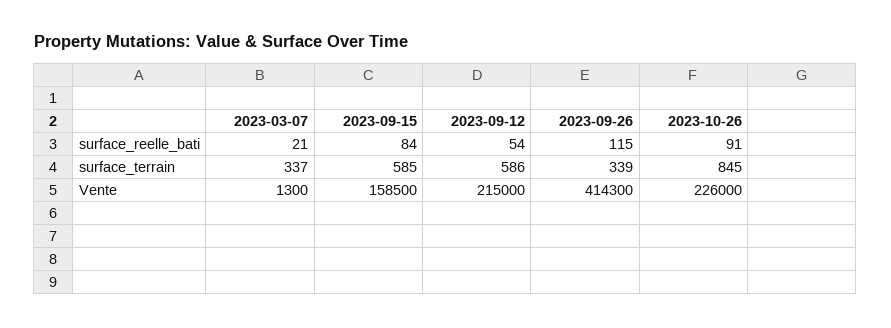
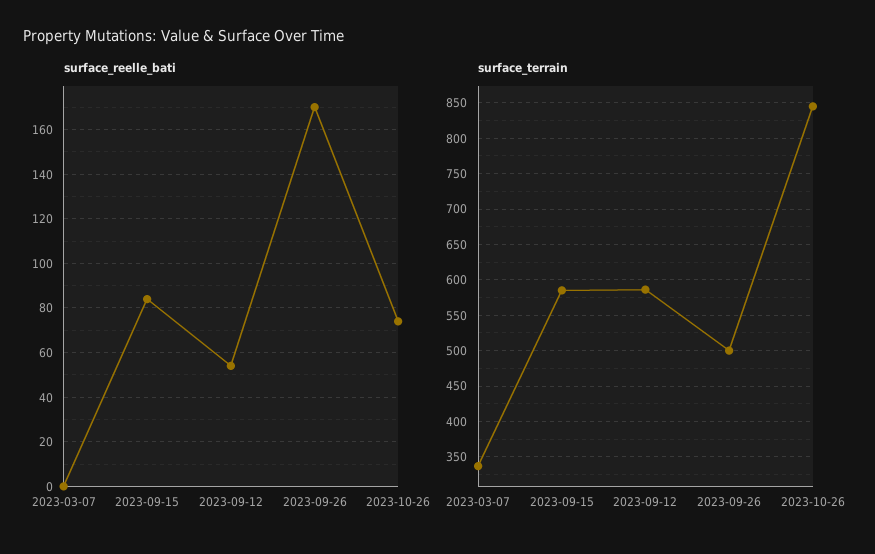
  {
    "surface_reelle_bati": {
-     "2023-03-07": 21,
+     "2023-03-07": 0,
      "2023-09-15": 84,
      "2023-09-12": 54,
-     "2023-09-26": 115,
+     "2023-09-26": 170,
-     "2023-10-26": 91
+     "2023-10-26": 75
    },
    "surface_terrain": {
      "2023-03-07": 337,
      "2023-09-15": 585,
      "2023-09-12": 586,
-     "2023-09-26": 339,
+     "2023-09-26": 500,
      "2023-10-26": 845
-   },
+   }
-   "Vente": {
-     "2023-03-07": 1300,
-     "2023-09-15": 158500,
-     "2023-09-12": 215000,
-     "2023-09-26": 414300,
-     "2023-10-26": 226000
-   }
  }

